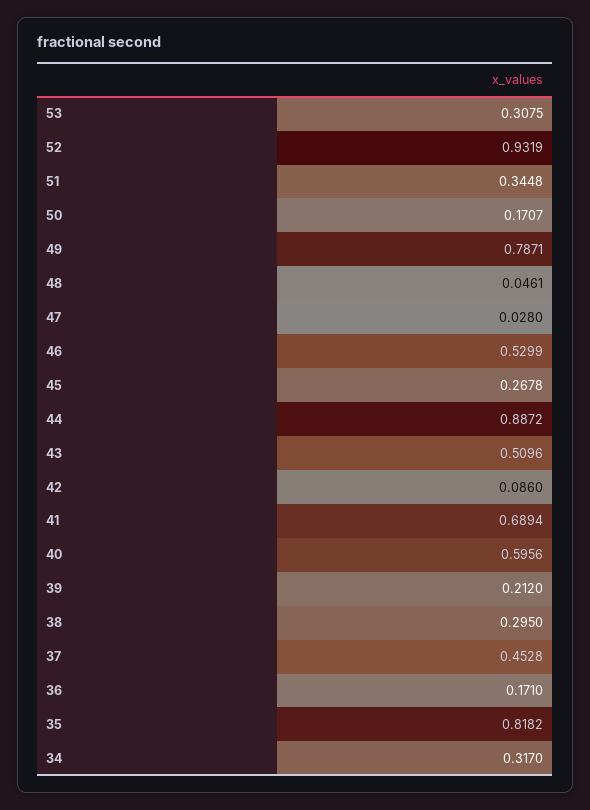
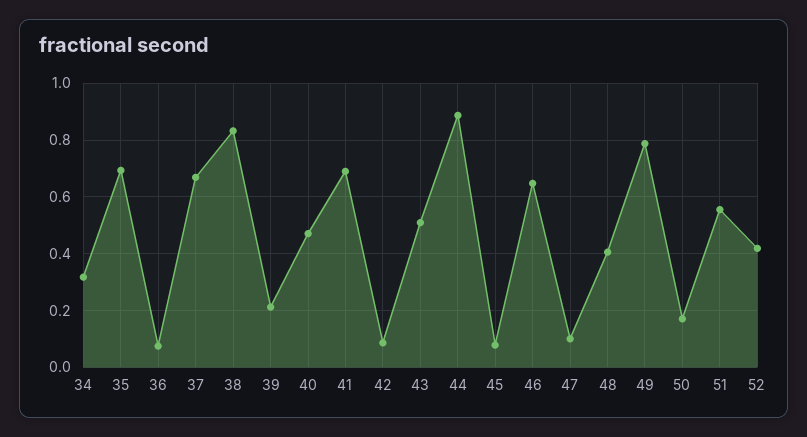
  {
-   "53": 0.3075,
-   "52": 0.9319,
+   "52": 0.425,
-   "51": 0.3448,
+   "51": 0.55,
    "50": 0.1707,
    "49": 0.7871,
-   "48": 0.0461,
+   "48": 0.4,
-   "47": 0.028,
+   "47": 0.1,
-   "46": 0.5299,
+   "46": 0.65,
-   "45": 0.2678,
+   "45": 0.075,
    "44": 0.8872,
    "43": 0.5096,
    "42": 0.086,
    "41": 0.6894,
-   "40": 0.5956,
+   "40": 0.475,
    "39": 0.212,
-   "38": 0.295,
+   "38": 0.825,
-   "37": 0.4528,
+   "37": 0.675,
-   "36": 0.171,
+   "36": 0.075,
-   "35": 0.8182,
+   "35": 0.7,
    "34": 0.317
  }

